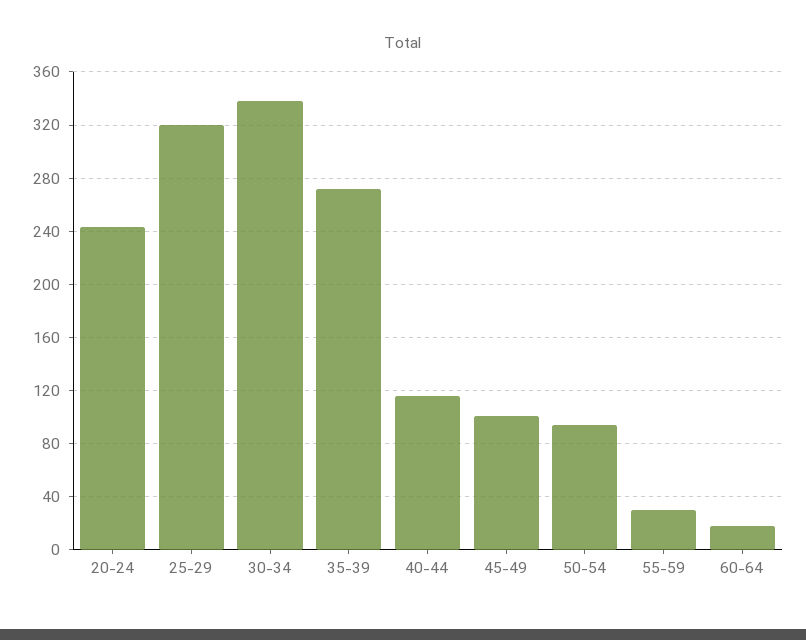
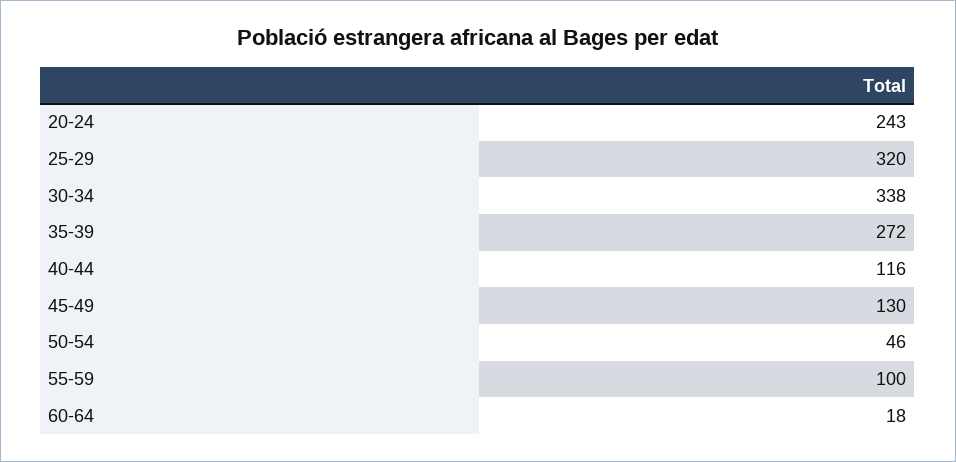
  {
    "20-24": 243,
    "25-29": 320,
    "30-34": 338,
    "35-39": 272,
    "40-44": 116,
-   "45-49": 100,
+   "45-49": 130,
-   "50-54": 95,
+   "50-54": 46,
-   "55-59": 30,
+   "55-59": 100,
    "60-64": 18
  }

